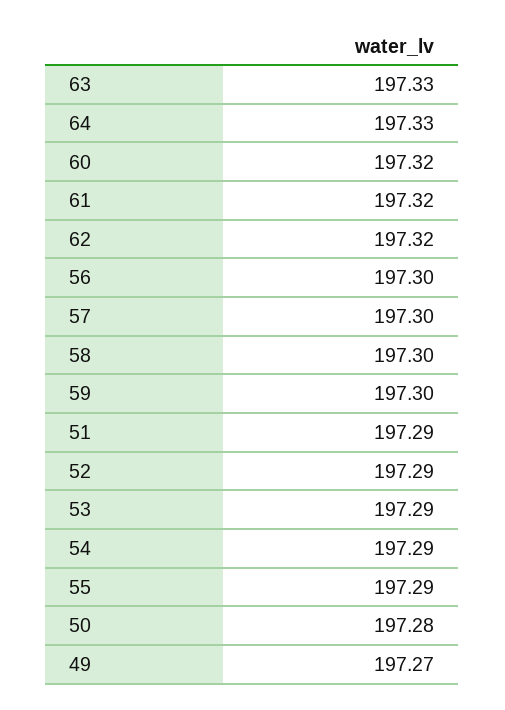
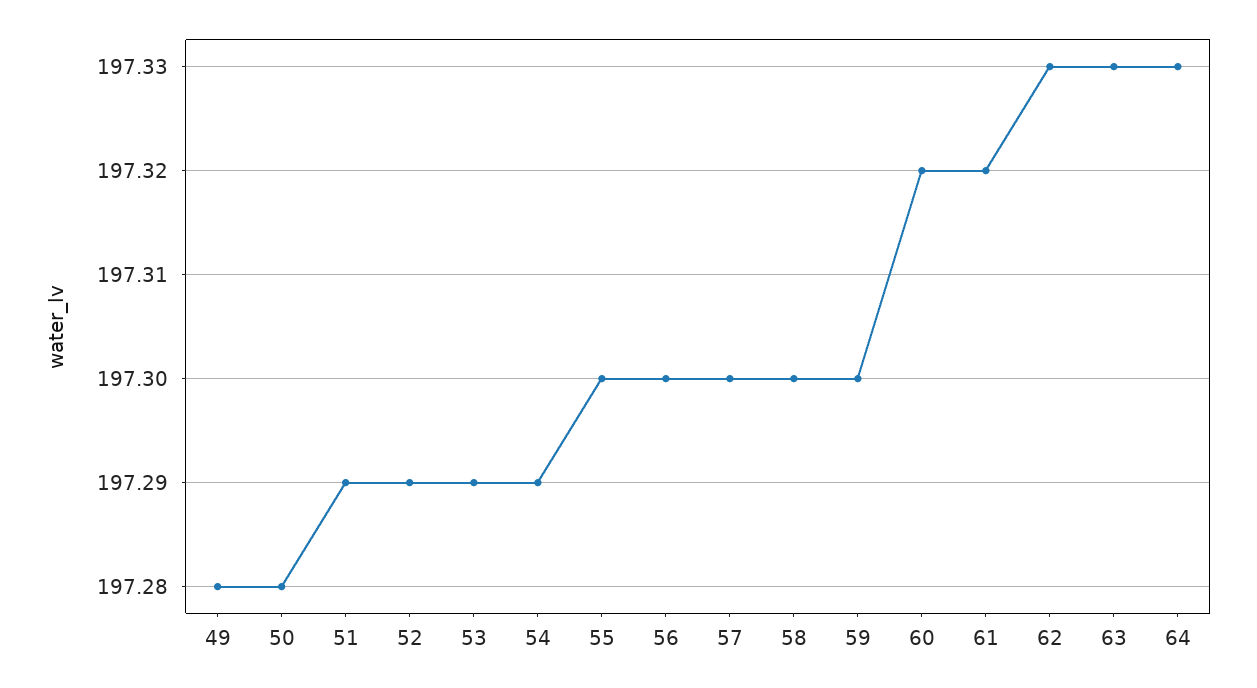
  {
    "63": 197.33,
    "64": 197.33,
    "60": 197.32,
    "61": 197.32,
-   "62": 197.32,
+   "62": 197.33,
    "56": 197.3,
    "57": 197.3,
    "58": 197.3,
    "59": 197.3,
    "51": 197.29,
    "52": 197.29,
    "53": 197.29,
    "54": 197.29,
-   "55": 197.29,
+   "55": 197.3,
    "50": 197.28,
-   "49": 197.27
+   "49": 197.28
  }

